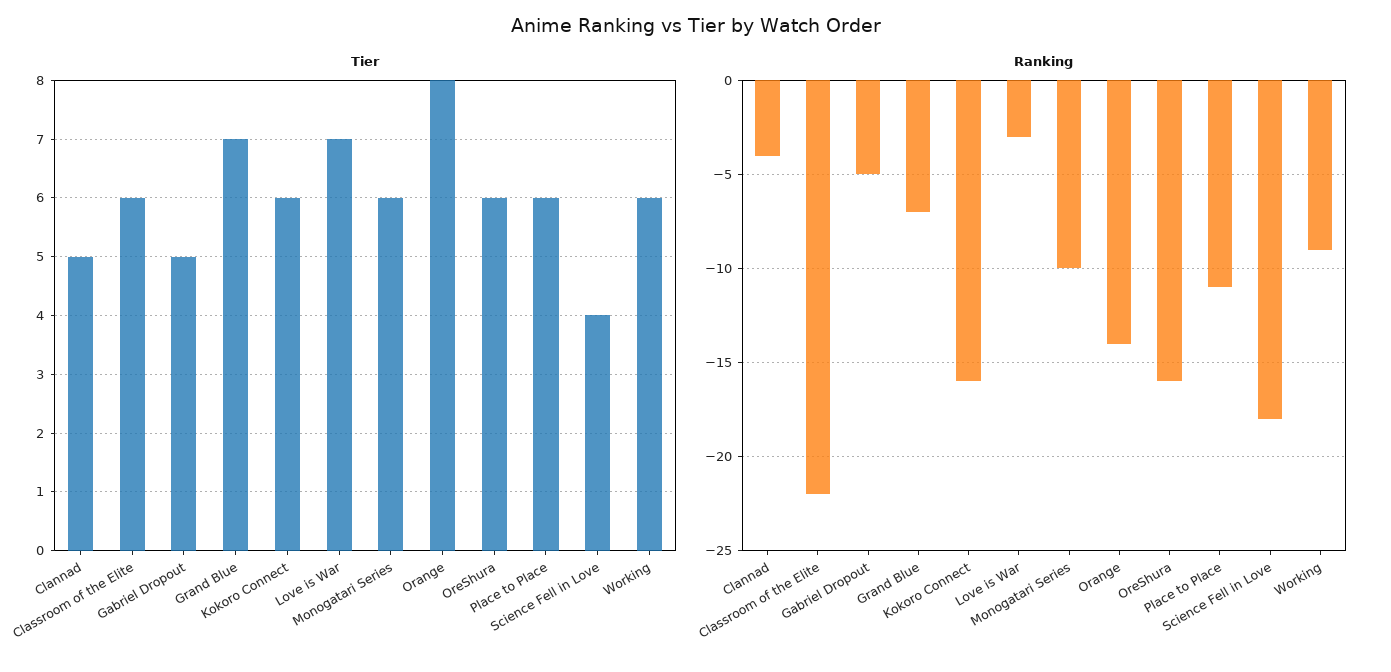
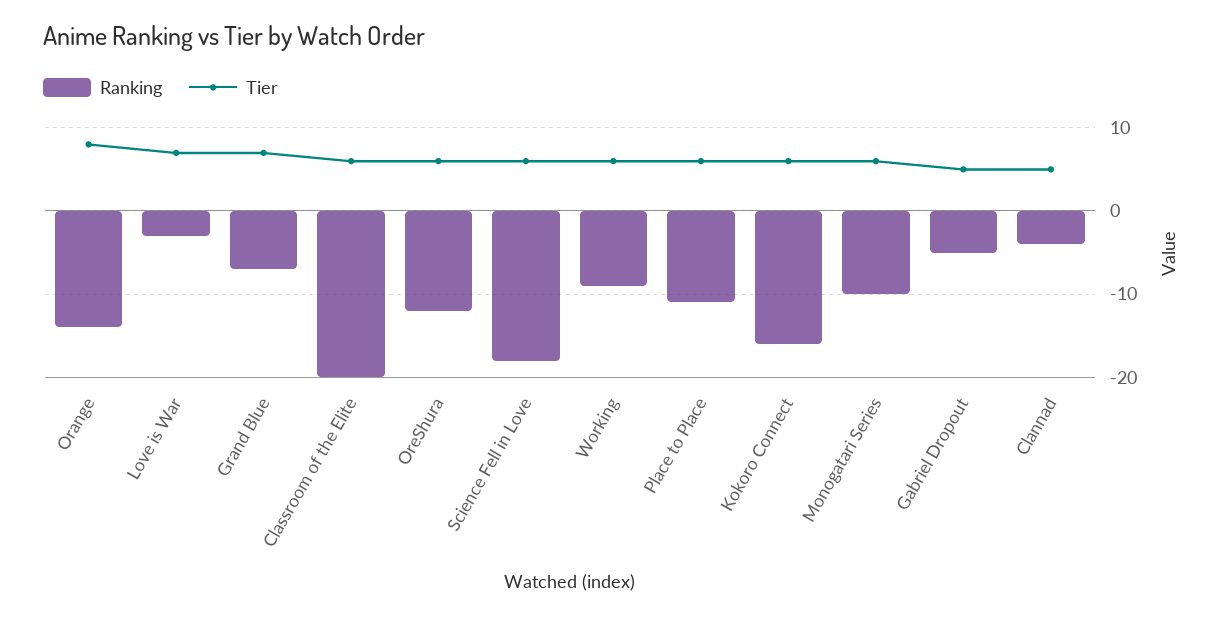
  {
    "Tier": {
      "Clannad": 5,
      "Classroom of the Elite": 6,
      "Gabriel Dropout": 5,
      "Grand Blue": 7,
      "Kokoro Connect": 6,
      "Love is War": 7,
      "Monogatari Series": 6,
      "Orange": 8,
      "OreShura": 6,
      "Place to Place": 6,
-     "Science Fell in Love": 4,
+     "Science Fell in Love": 6,
      "Working": 6
    },
    "Ranking": {
      "Clannad": -4,
-     "Classroom of the Elite": -22,
+     "Classroom of the Elite": -20,
      "Gabriel Dropout": -5,
      "Grand Blue": -7,
      "Kokoro Connect": -16,
      "Love is War": -3,
      "Monogatari Series": -10,
      "Orange": -14,
-     "OreShura": -16,
+     "OreShura": -12,
      "Place to Place": -11,
      "Science Fell in Love": -18,
      "Working": -9
    }
  }

